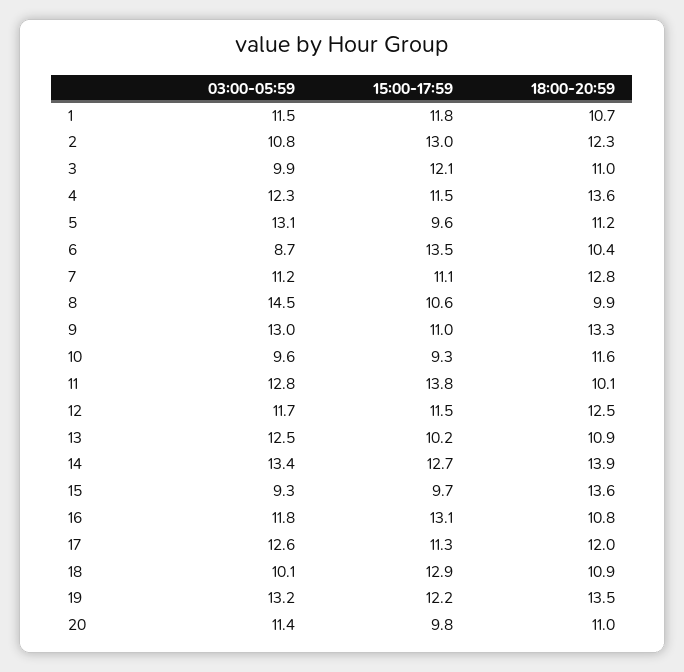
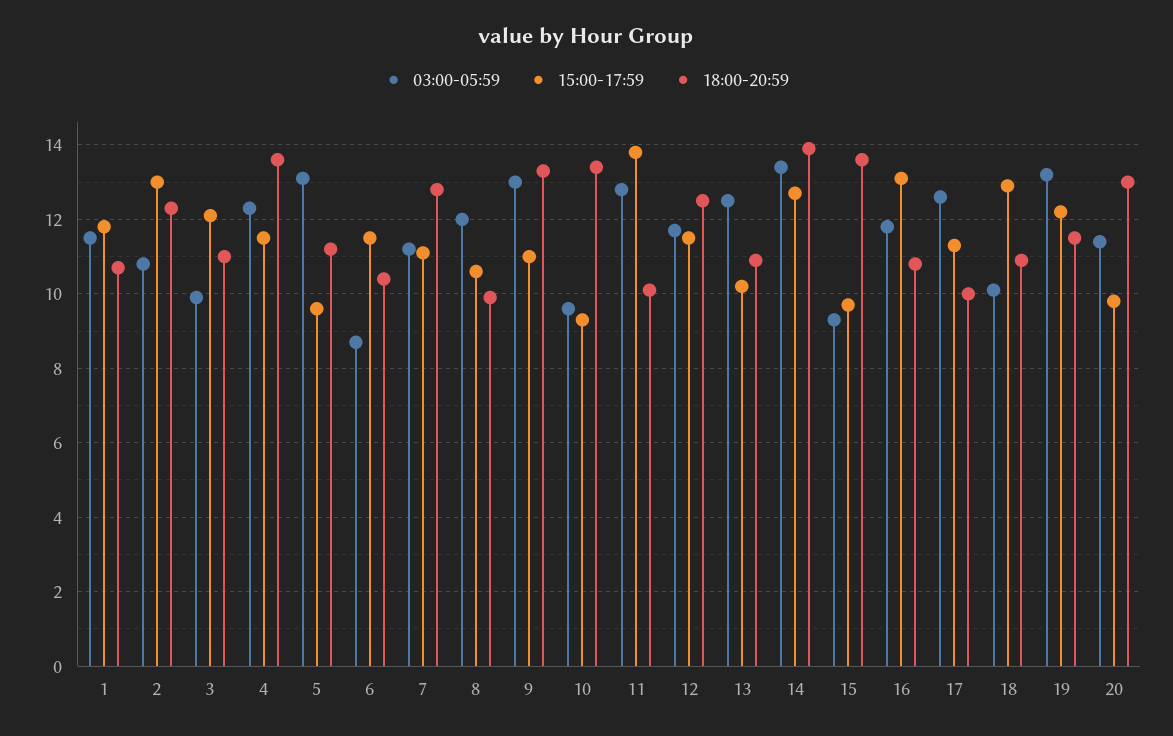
  {
    "03:00-05:59": {
      "1": 11.5,
      "2": 10.8,
      "3": 9.9,
      "4": 12.3,
      "5": 13.1,
      "6": 8.7,
      "7": 11.2,
-     "8": 14.5,
+     "8": 12,
      "9": 13,
      "10": 9.6,
      "11": 12.8,
      "12": 11.7,
      "13": 12.5,
      "14": 13.4,
      "15": 9.3,
      "16": 11.8,
      "17": 12.6,
      "18": 10.1,
      "19": 13.2,
      "20": 11.4
    },
    "15:00-17:59": {
      "1": 11.8,
      "2": 13,
      "3": 12.1,
      "4": 11.5,
      "5": 9.6,
-     "6": 13.5,
+     "6": 11.5,
      "7": 11.1,
      "8": 10.6,
      "9": 11,
      "10": 9.3,
      "11": 13.8,
      "12": 11.5,
      "13": 10.2,
      "14": 12.7,
      "15": 9.7,
      "16": 13.1,
      "17": 11.3,
      "18": 12.9,
      "19": 12.2,
      "20": 9.8
    },
    "18:00-20:59": {
      "1": 10.7,
      "2": 12.3,
      "3": 11,
      "4": 13.6,
      "5": 11.2,
      "6": 10.4,
      "7": 12.8,
      "8": 9.9,
      "9": 13.3,
-     "10": 11.6,
+     "10": 13.5,
      "11": 10.1,
      "12": 12.5,
      "13": 10.9,
      "14": 13.9,
      "15": 13.6,
      "16": 10.8,
-     "17": 12,
+     "17": 10,
      "18": 10.9,
-     "19": 13.5,
+     "19": 11.5,
-     "20": 11
+     "20": 13
    }
  }

